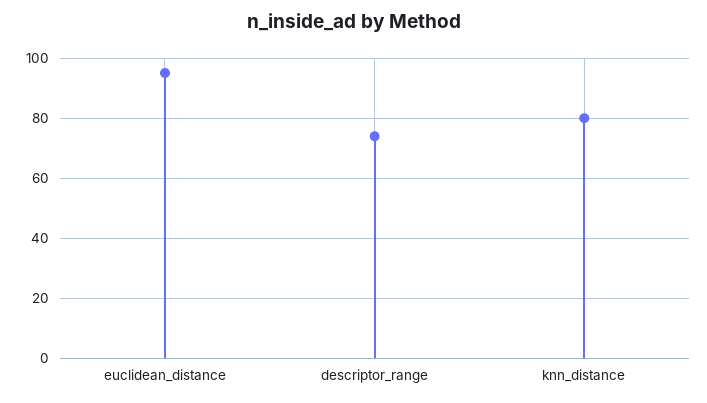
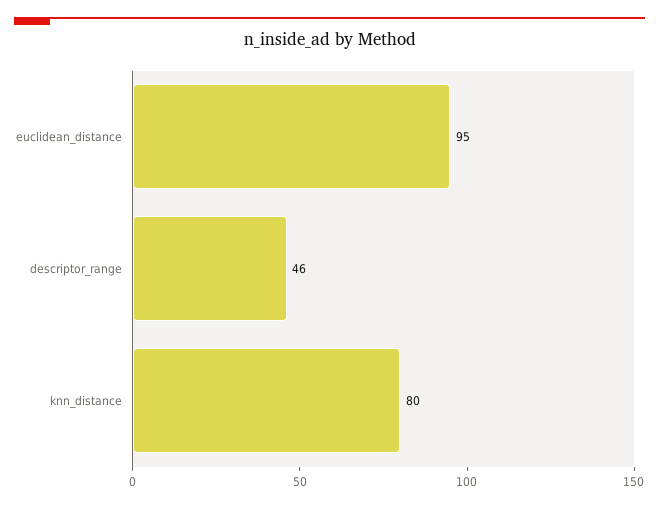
  {
    "euclidean_distance": 95,
-   "descriptor_range": 75,
+   "descriptor_range": 46,
    "knn_distance": 80
  }

